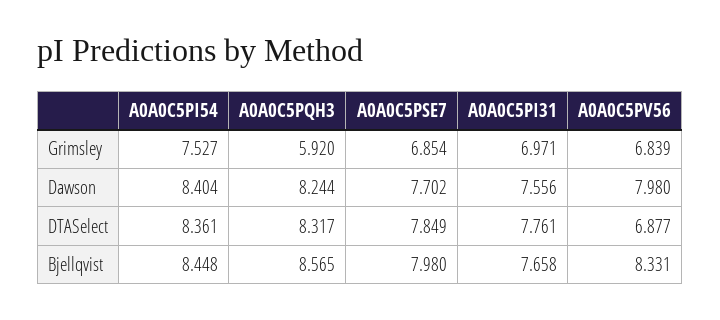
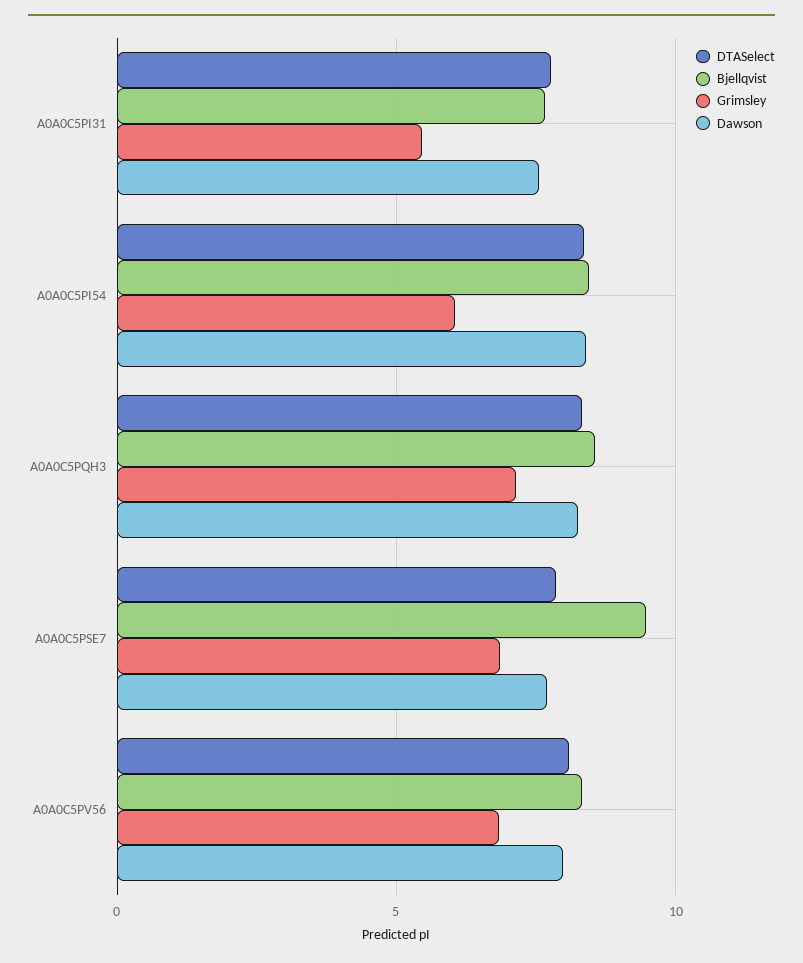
  {
    "Grimsley": {
-     "A0A0C5PI54": 7.527,
+     "A0A0C5PI54": 6,
-     "A0A0C5PQH3": 5.92,
+     "A0A0C5PQH3": 7,
      "A0A0C5PSE7": 6.854,
-     "A0A0C5PI31": 6.971,
+     "A0A0C5PI31": 5.5,
      "A0A0C5PV56": 6.839
    },
    "Dawson": {
      "A0A0C5PI54": 8.404,
      "A0A0C5PQH3": 8.244,
      "A0A0C5PSE7": 7.702,
      "A0A0C5PI31": 7.556,
      "A0A0C5PV56": 7.98
    },
    "DTASelect": {
      "A0A0C5PI54": 8.361,
      "A0A0C5PQH3": 8.317,
      "A0A0C5PSE7": 7.849,
      "A0A0C5PI31": 7.761,
-     "A0A0C5PV56": 6.877
+     "A0A0C5PV56": 8
    },
    "Bjellqvist": {
      "A0A0C5PI54": 8.448,
      "A0A0C5PQH3": 8.565,
-     "A0A0C5PSE7": 7.98,
+     "A0A0C5PSE7": 9.5,
      "A0A0C5PI31": 7.658,
      "A0A0C5PV56": 8.331
    }
  }

